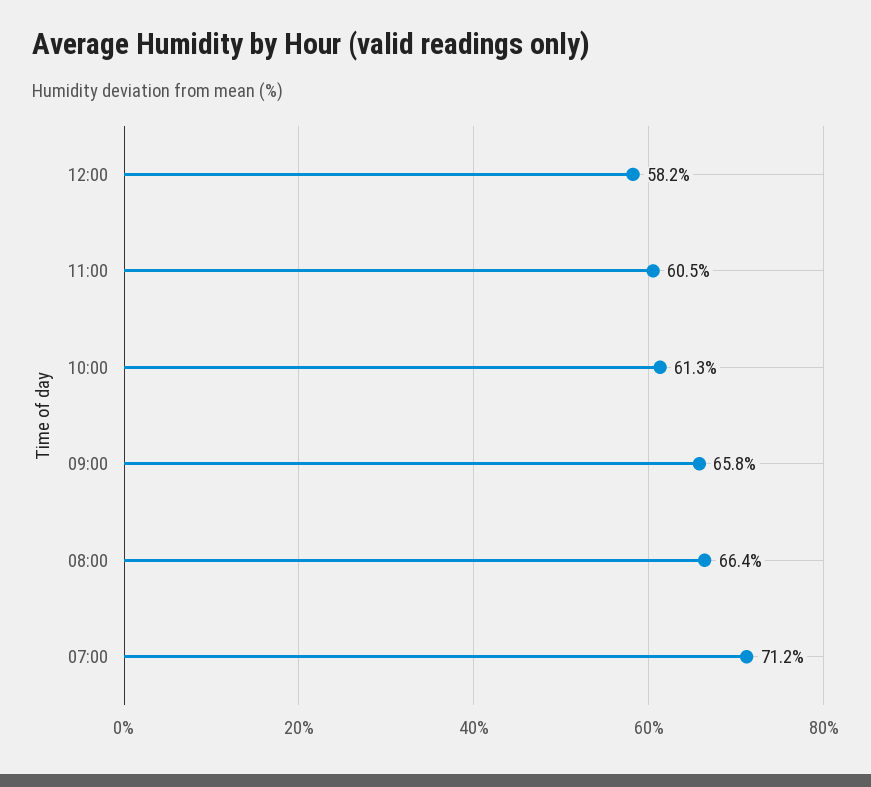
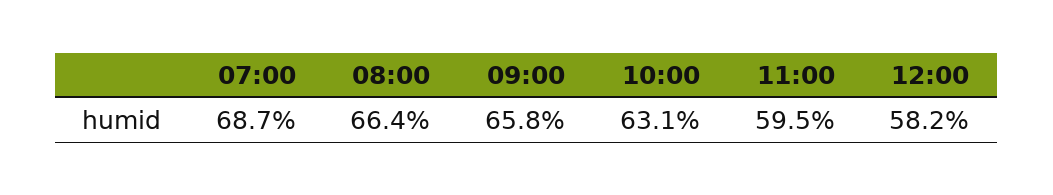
  {
    "12:00": 58.2,
-   "11:00": 60.5,
+   "11:00": 59.5,
-   "10:00": 61.3,
+   "10:00": 63.1,
    "09:00": 65.8,
    "08:00": 66.4,
-   "07:00": 71.2
+   "07:00": 68.7
  }

